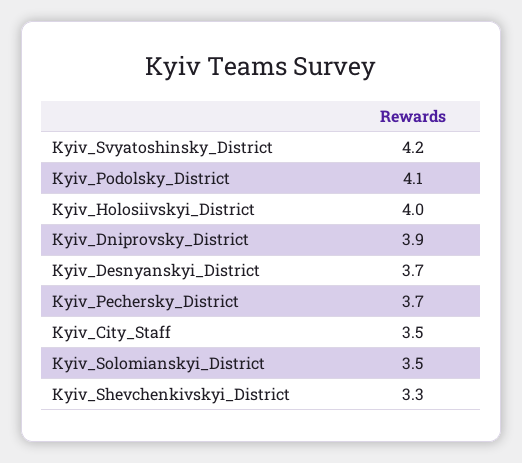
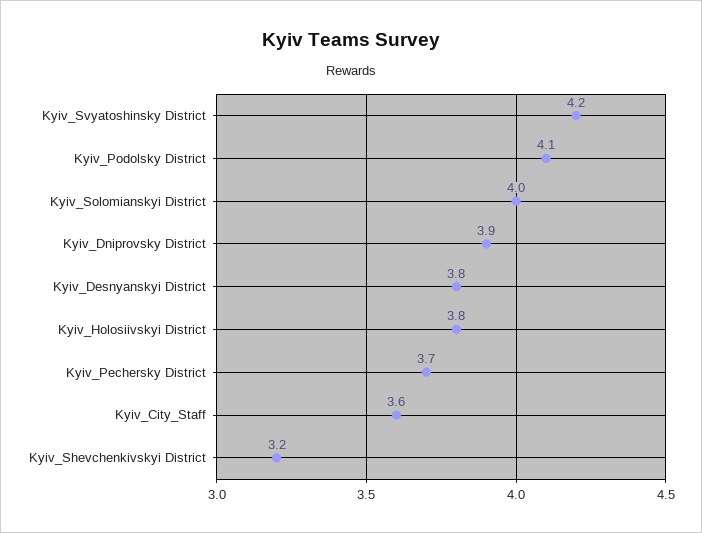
  {
    "Kyiv_Svyatoshinsky_District": 4.2,
    "Kyiv_Podolsky_District": 4.1,
-   "Kyiv_Holosiivskyi_District": 4,
+   "Kyiv_Holosiivskyi_District": 3.8,
    "Kyiv_Dniprovsky_District": 3.9,
-   "Kyiv_Desnyanskyi_District": 3.7,
+   "Kyiv_Desnyanskyi_District": 3.8,
    "Kyiv_Pechersky_District": 3.7,
-   "Kyiv_City_Staff": 3.5,
+   "Kyiv_City_Staff": 3.6,
-   "Kyiv_Solomianskyi_District": 3.5,
+   "Kyiv_Solomianskyi_District": 4,
-   "Kyiv_Shevchenkivskyi_District": 3.3
+   "Kyiv_Shevchenkivskyi_District": 3.2
  }

